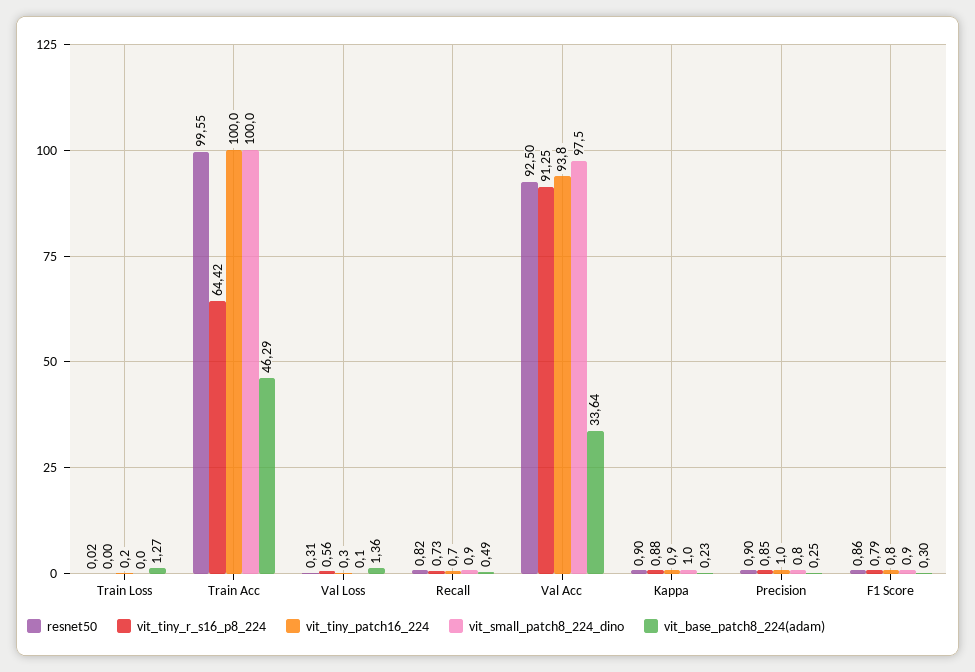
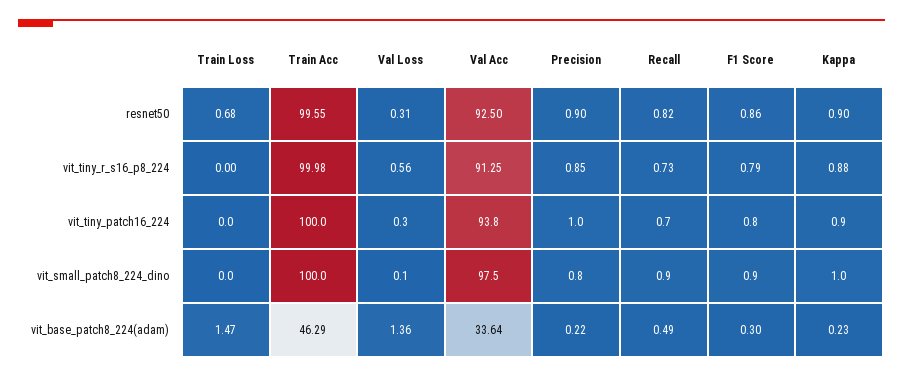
  {
    "resnet50": {
-     "Train Loss": 0.02,
+     "Train Loss": 0.68,
      "Train Acc": 99.55,
      "Val Loss": 0.31,
      "Recall": 0.82,
      "Val Acc": 92.5,
      "Kappa": 0.9,
      "Precision": 0.9,
      "F1 Score": 0.86
    },
    "vit_tiny_r_s16_p8_224": {
      "Train Loss": 0,
-     "Train Acc": 64.42,
+     "Train Acc": 99.98,
      "Val Loss": 0.56,
      "Recall": 0.73,
      "Val Acc": 91.25,
      "Kappa": 0.88,
      "Precision": 0.85,
      "F1 Score": 0.79
    },
    "vit_tiny_patch16_224": {
-     "Train Loss": 0.2,
+     "Train Loss": 0,
      "Train Acc": 100,
      "Val Loss": 0.3,
      "Recall": 0.7,
      "Val Acc": 93.8,
      "Kappa": 0.9,
      "Precision": 1,
      "F1 Score": 0.8
    },
    "vit_small_patch8_224_dino": {
      "Train Loss": 0,
      "Train Acc": 100,
      "Val Loss": 0.1,
      "Recall": 0.9,
      "Val Acc": 97.5,
      "Kappa": 1,
      "Precision": 0.8,
      "F1 Score": 0.9
    },
    "vit_base_patch8_224(adam)": {
-     "Train Loss": 1.27,
+     "Train Loss": 1.47,
      "Train Acc": 46.29,
      "Val Loss": 1.36,
      "Recall": 0.49,
      "Val Acc": 33.64,
      "Kappa": 0.23,
-     "Precision": 0.25,
+     "Precision": 0.22,
      "F1 Score": 0.3
    }
  }

